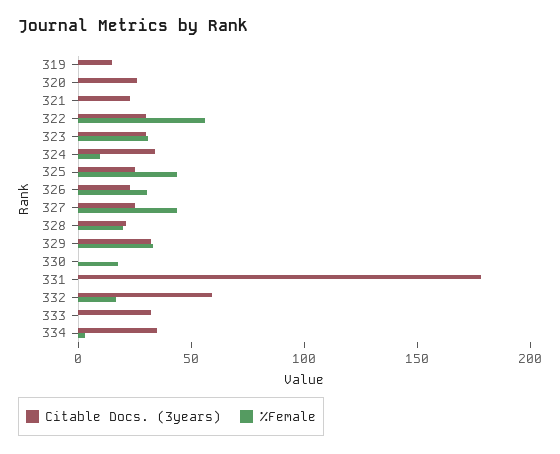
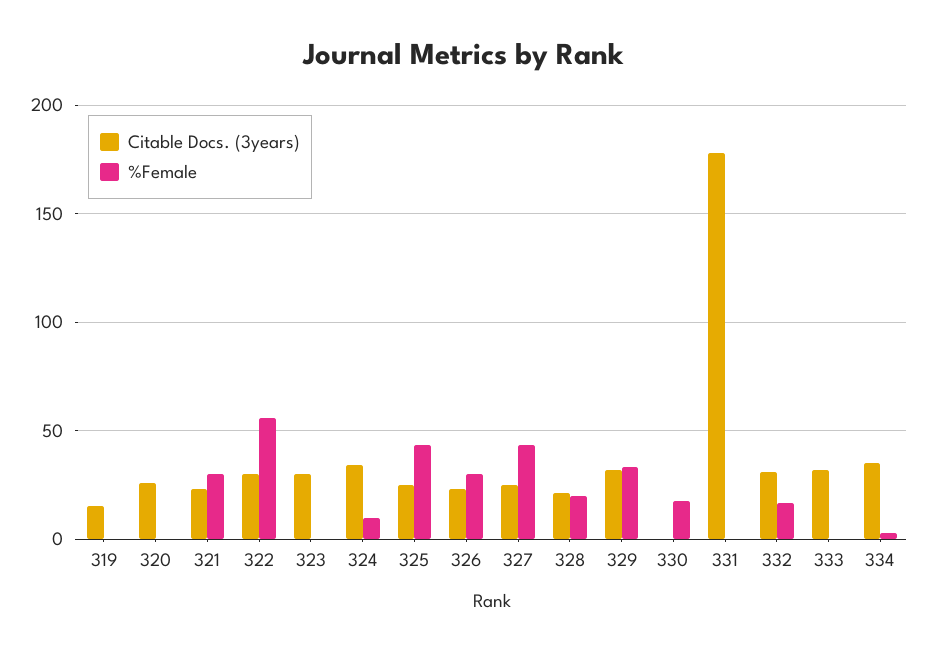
  {
    "Citable Docs. (3years)": {
      "319": 15,
      "320": 25,
      "321": 25,
      "322": 30,
      "323": 30,
      "324": 35,
      "325": 25,
      "326": 25,
      "327": 25,
      "328": 20,
      "329": 30,
      "330": 0,
      "331": 180,
-     "332": 60,
+     "332": 30,
      "333": 30,
      "334": 35
    },
    "%Female": {
      "319": 0,
      "320": 0,
-     "321": 0,
+     "321": 30,
      "322": 55,
-     "323": 30,
+     "323": 0,
      "324": 10,
      "325": 45,
      "326": 30,
      "327": 45,
      "328": 20,
      "329": 35,
      "330": 20,
      "331": 0,
      "332": 15,
      "333": 0,
      "334": 5
    }
  }

